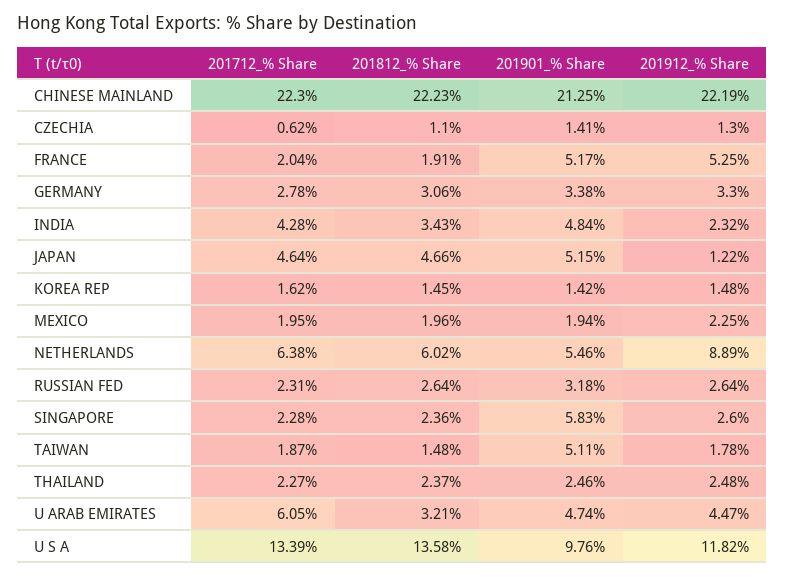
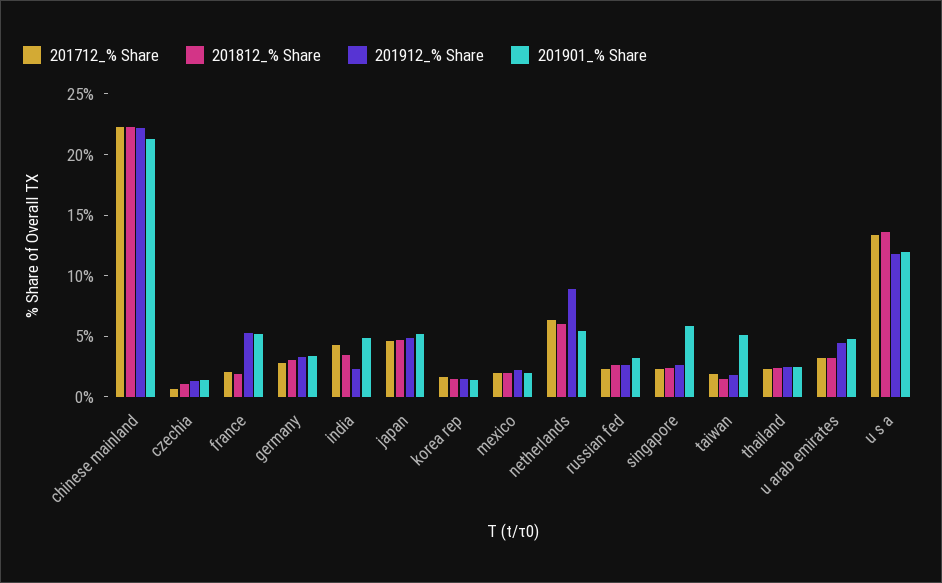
  {
    "201712_% Share": {
      "CHINESE MAINLAND": 22.3,
      "CZECHIA": 0.62,
      "FRANCE": 2.04,
      "GERMANY": 2.78,
      "INDIA": 4.28,
      "JAPAN": 4.64,
      "KOREA REP": 1.62,
      "MEXICO": 1.95,
      "NETHERLANDS": 6.38,
      "RUSSIAN FED": 2.31,
      "SINGAPORE": 2.28,
      "TAIWAN": 1.87,
      "THAILAND": 2.27,
-     "U ARAB EMIRATES": 6.05,
+     "U ARAB EMIRATES": 3,
      "U S A": 13.39
    },
    "201812_% Share": {
      "CHINESE MAINLAND": 22.23,
      "CZECHIA": 1.1,
      "FRANCE": 1.91,
      "GERMANY": 3.06,
      "INDIA": 3.43,
      "JAPAN": 4.66,
      "KOREA REP": 1.45,
      "MEXICO": 1.96,
      "NETHERLANDS": 6.02,
      "RUSSIAN FED": 2.64,
      "SINGAPORE": 2.36,
      "TAIWAN": 1.48,
      "THAILAND": 2.37,
      "U ARAB EMIRATES": 3.21,
      "U S A": 13.58
    },
    "201901_% Share": {
      "CHINESE MAINLAND": 21.25,
      "CZECHIA": 1.41,
      "FRANCE": 5.17,
      "GERMANY": 3.38,
      "INDIA": 4.84,
      "JAPAN": 5.15,
      "KOREA REP": 1.42,
      "MEXICO": 1.94,
      "NETHERLANDS": 5.46,
      "RUSSIAN FED": 3.18,
      "SINGAPORE": 5.83,
      "TAIWAN": 5.11,
      "THAILAND": 2.46,
      "U ARAB EMIRATES": 4.74,
-     "U S A": 9.76
+     "U S A": 12
    },
    "201912_% Share": {
      "CHINESE MAINLAND": 22.19,
      "CZECHIA": 1.3,
      "FRANCE": 5.25,
      "GERMANY": 3.3,
      "INDIA": 2.32,
-     "JAPAN": 1.22,
+     "JAPAN": 5,
      "KOREA REP": 1.48,
      "MEXICO": 2.25,
      "NETHERLANDS": 8.89,
      "RUSSIAN FED": 2.64,
      "SINGAPORE": 2.6,
      "TAIWAN": 1.78,
      "THAILAND": 2.48,
      "U ARAB EMIRATES": 4.47,
      "U S A": 11.82
    }
  }

